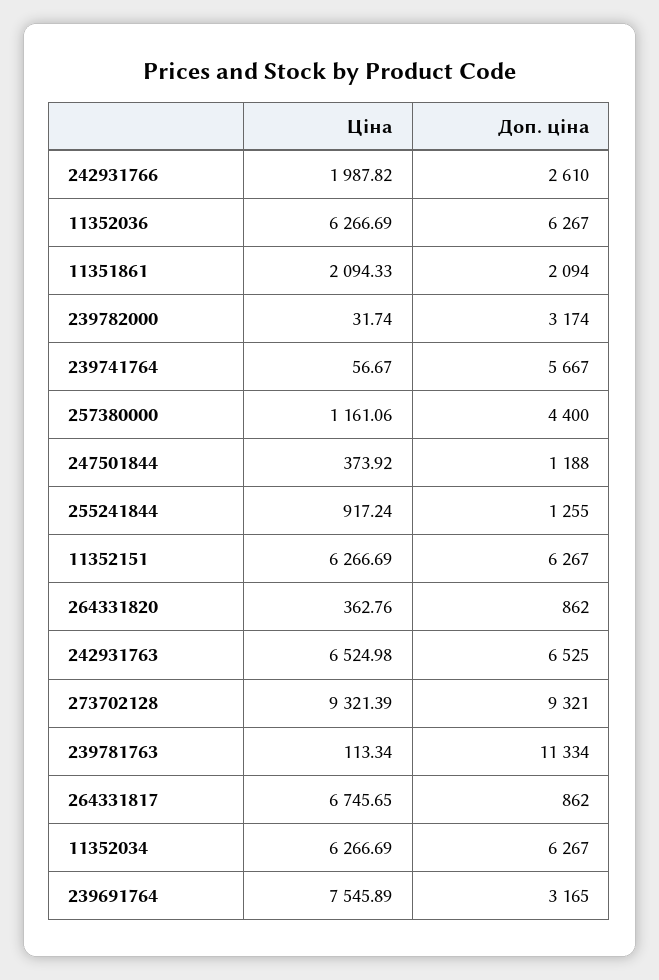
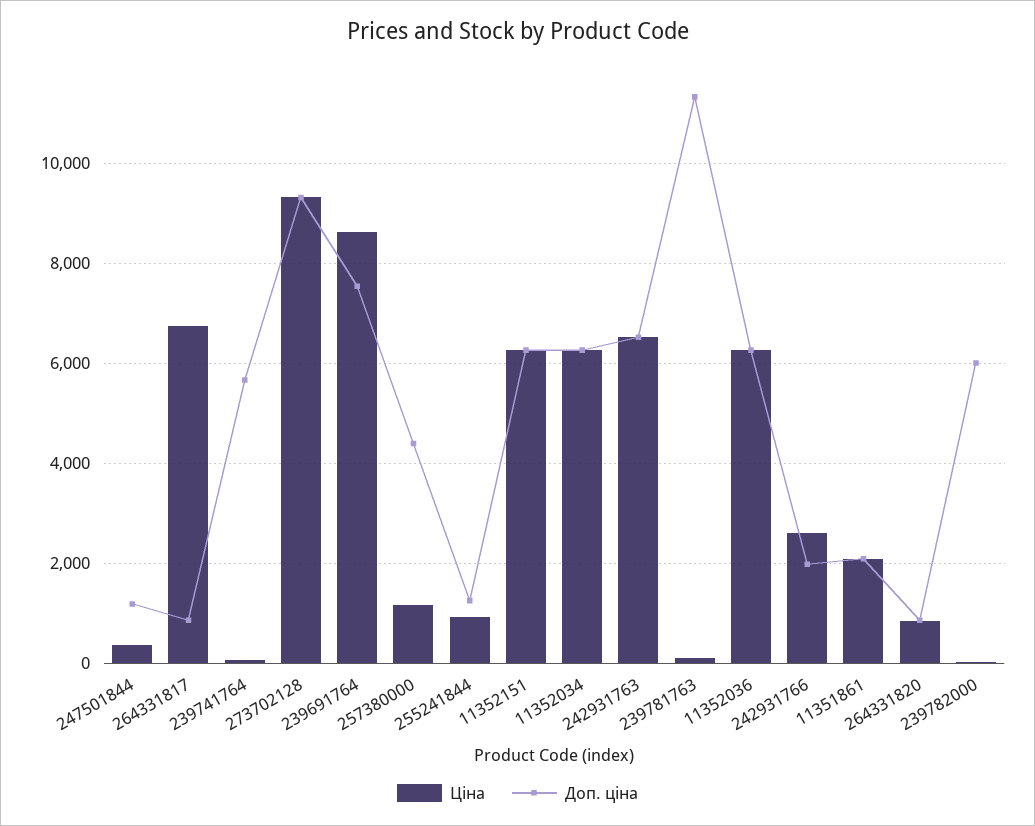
  {
    "Ціна": {
-     "242931766": 1987.82,
+     "242931766": 2600,
      "11352036": 6266.69,
      "11351861": 2094.33,
      "239782000": 31.74,
      "239741764": 56.67,
      "257380000": 1161.06,
      "247501844": 373.92,
      "255241844": 917.24,
      "11352151": 6266.69,
-     "264331820": 362.76,
+     "264331820": 800,
      "242931763": 6524.98,
      "273702128": 9321.39,
      "239781763": 113.34,
      "264331817": 6745.65,
      "11352034": 6266.69,
-     "239691764": 7545.89
+     "239691764": 8600
    },
    "Доп. ціна": {
-     "242931766": 2610,
+     "242931766": 2000,
      "11352036": 6267,
      "11351861": 2094,
-     "239782000": 3174,
+     "239782000": 6000,
      "239741764": 5667,
      "257380000": 4400,
      "247501844": 1188,
      "255241844": 1255,
      "11352151": 6267,
      "264331820": 862,
      "242931763": 6525,
      "273702128": 9321,
      "239781763": 11334,
      "264331817": 862,
      "11352034": 6267,
-     "239691764": 3165
+     "239691764": 7600
    }
  }

